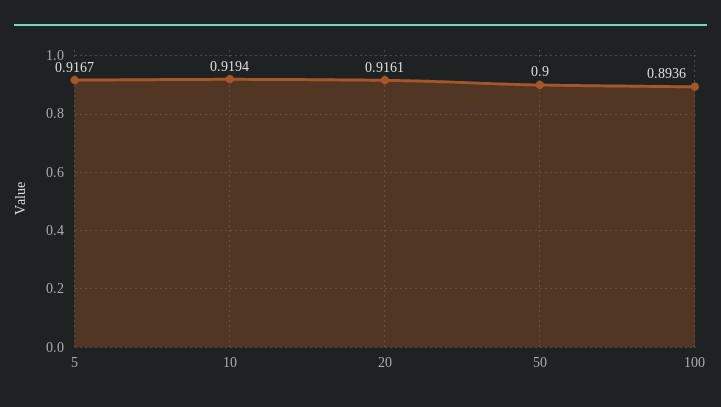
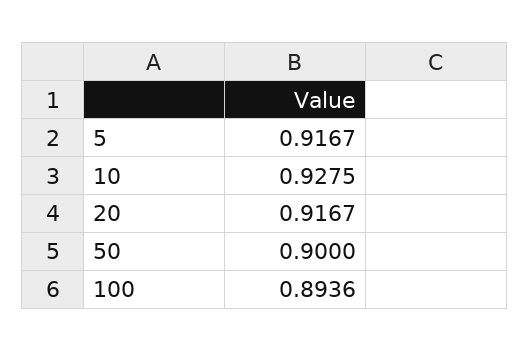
  {
    "5": 0.9167,
-   "10": 0.9194,
+   "10": 0.9275,
-   "20": 0.9161,
+   "20": 0.9167,
    "50": 0.9,
    "100": 0.8936
  }

